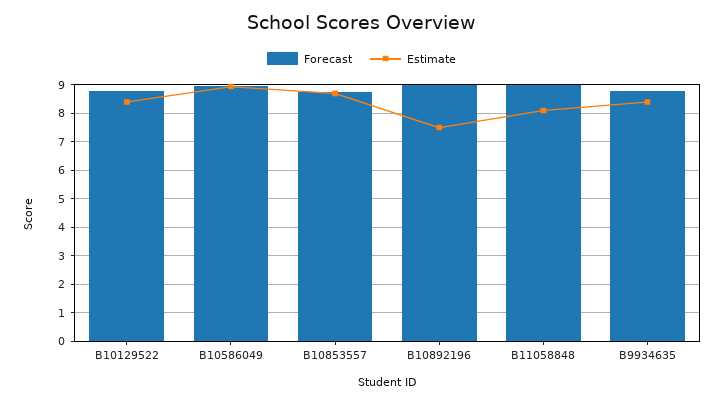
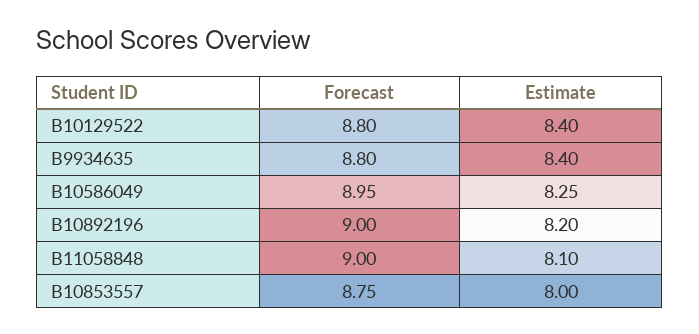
  {
    "Forecast": {
      "B10129522": 8.8,
      "B10586049": 8.95,
      "B10853557": 8.75,
      "B10892196": 9,
      "B11058848": 9,
      "B9934635": 8.8
    },
    "Estimate": {
      "B10129522": 8.4,
-     "B10586049": 9,
+     "B10586049": 8.25,
-     "B10853557": 8.75,
+     "B10853557": 8,
-     "B10892196": 7.5,
+     "B10892196": 8.2,
      "B11058848": 8.1,
      "B9934635": 8.4
    }
  }

